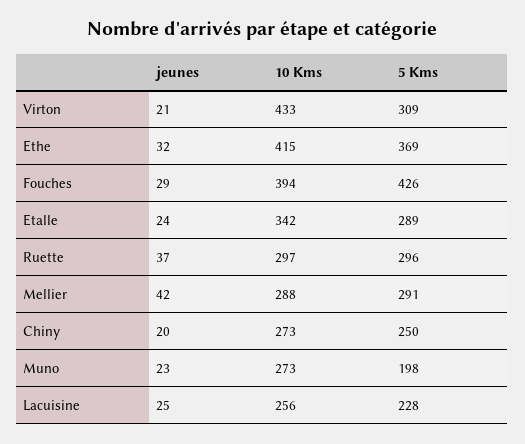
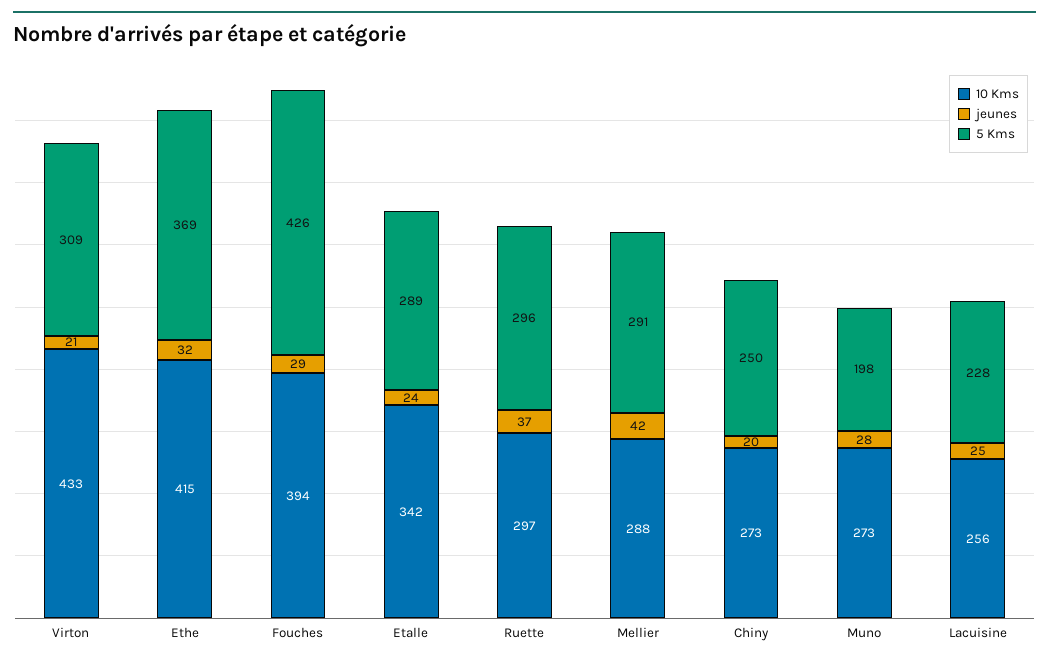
  {
    "jeunes": {
      "Virton": 21,
      "Ethe": 32,
      "Fouches": 29,
      "Etalle": 24,
      "Ruette": 37,
      "Mellier": 42,
      "Chiny": 20,
-     "Muno": 23,
+     "Muno": 28,
      "Lacuisine": 25
    },
    "10 Kms": {
      "Virton": 433,
      "Ethe": 415,
      "Fouches": 394,
      "Etalle": 342,
      "Ruette": 297,
      "Mellier": 288,
      "Chiny": 273,
      "Muno": 273,
      "Lacuisine": 256
    },
    "5 Kms": {
      "Virton": 309,
      "Ethe": 369,
      "Fouches": 426,
      "Etalle": 289,
      "Ruette": 296,
      "Mellier": 291,
      "Chiny": 250,
      "Muno": 198,
      "Lacuisine": 228
    }
  }

